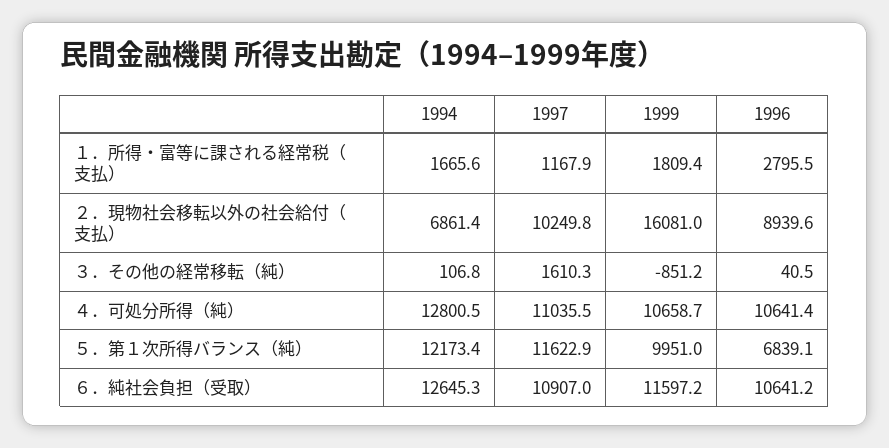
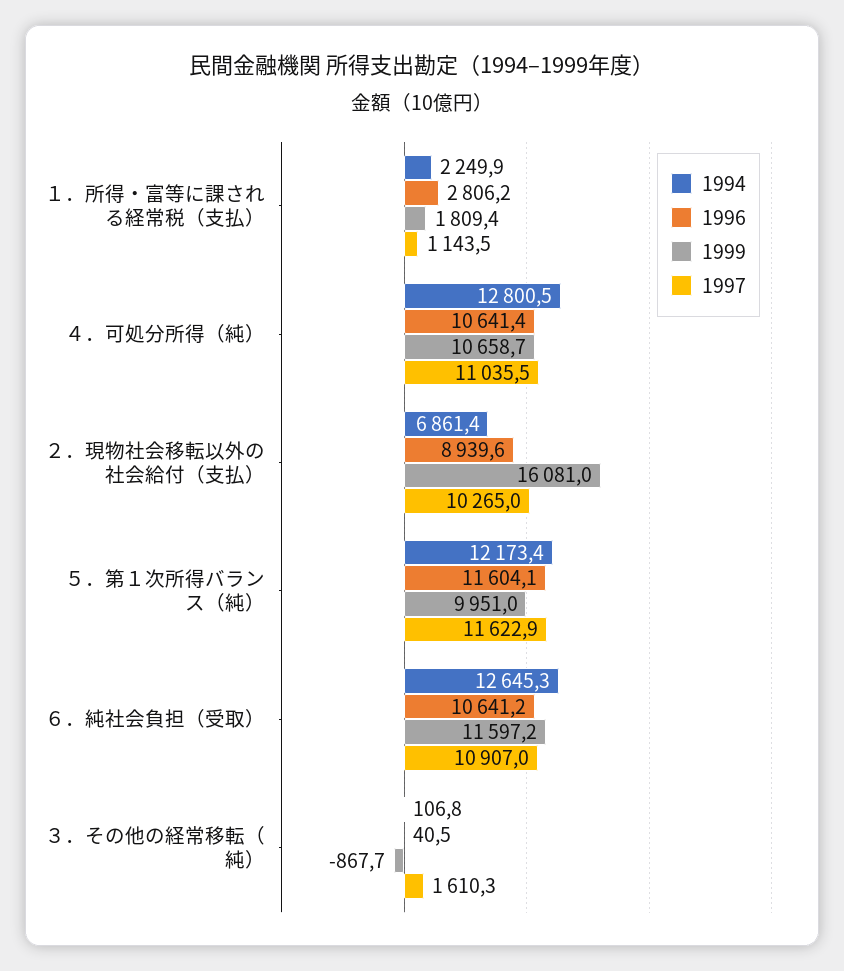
  {
    "1994": {
-     "１．所得・富等に課される経常税（支払）": 1665.6,
+     "１．所得・富等に課される経常税（支払）": 2249.9,
      "２．現物社会移転以外の社会給付（支払）": 6861.4,
      "３．その他の経常移転（純）": 106.8,
      "４．可処分所得（純）": 12800.5,
      "５．第１次所得バランス（純）": 12173.4,
      "６．純社会負担（受取）": 12645.3
    },
    "1997": {
-     "１．所得・富等に課される経常税（支払）": 1167.9,
+     "１．所得・富等に課される経常税（支払）": 1143.5,
-     "２．現物社会移転以外の社会給付（支払）": 10249.8,
+     "２．現物社会移転以外の社会給付（支払）": 10265,
      "３．その他の経常移転（純）": 1610.3,
      "４．可処分所得（純）": 11035.5,
      "５．第１次所得バランス（純）": 11622.9,
      "６．純社会負担（受取）": 10907
    },
    "1999": {
      "１．所得・富等に課される経常税（支払）": 1809.4,
      "２．現物社会移転以外の社会給付（支払）": 16081,
-     "３．その他の経常移転（純）": -851.2,
+     "３．その他の経常移転（純）": -867.7,
      "４．可処分所得（純）": 10658.7,
      "５．第１次所得バランス（純）": 9951,
      "６．純社会負担（受取）": 11597.2
    },
    "1996": {
-     "１．所得・富等に課される経常税（支払）": 2795.5,
+     "１．所得・富等に課される経常税（支払）": 2806.2,
      "２．現物社会移転以外の社会給付（支払）": 8939.6,
      "３．その他の経常移転（純）": 40.5,
      "４．可処分所得（純）": 10641.4,
-     "５．第１次所得バランス（純）": 6839.1,
+     "５．第１次所得バランス（純）": 11604.1,
      "６．純社会負担（受取）": 10641.2
    }
  }

